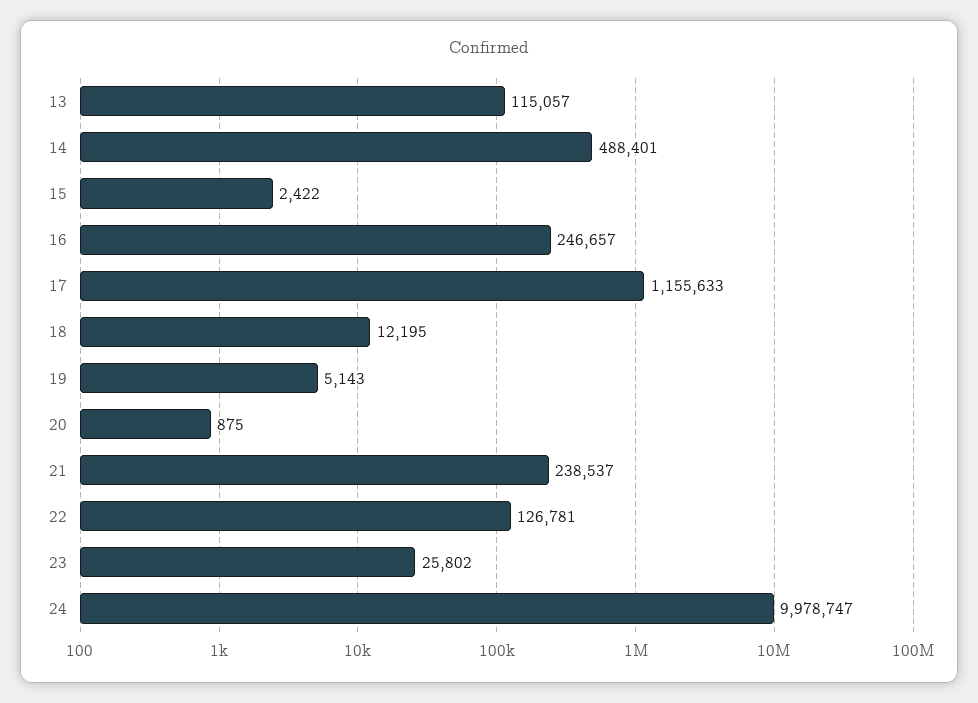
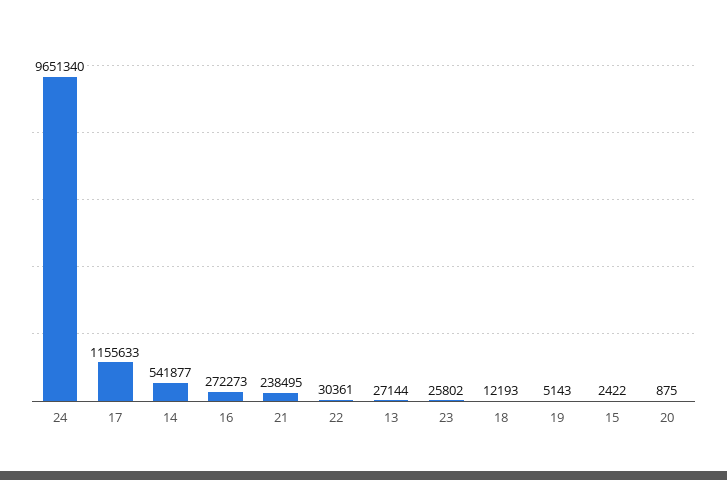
  {
-   "13": 115057,
+   "13": 27144,
-   "14": 488401,
+   "14": 541877,
    "15": 2422,
-   "16": 246657,
+   "16": 272273,
    "17": 1155633,
-   "18": 12195,
+   "18": 12193,
    "19": 5143,
    "20": 875,
-   "21": 238537,
+   "21": 238495,
-   "22": 126781,
+   "22": 30361,
    "23": 25802,
-   "24": 9978747
+   "24": 9651340
  }

